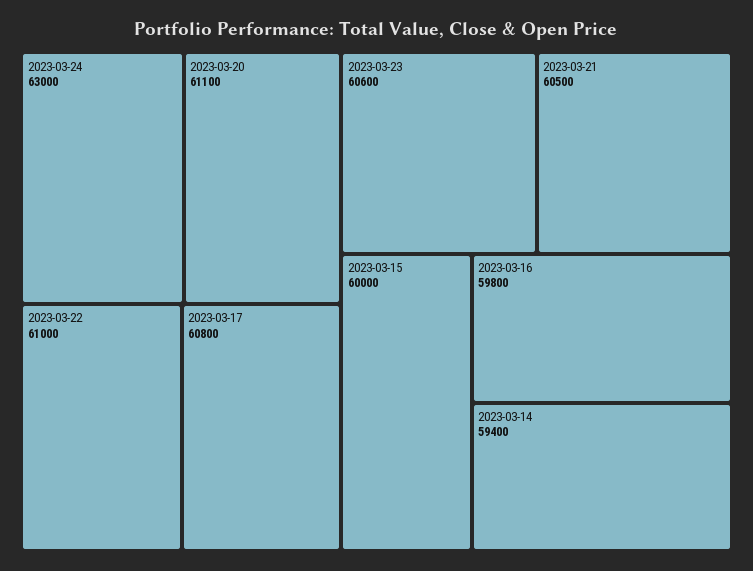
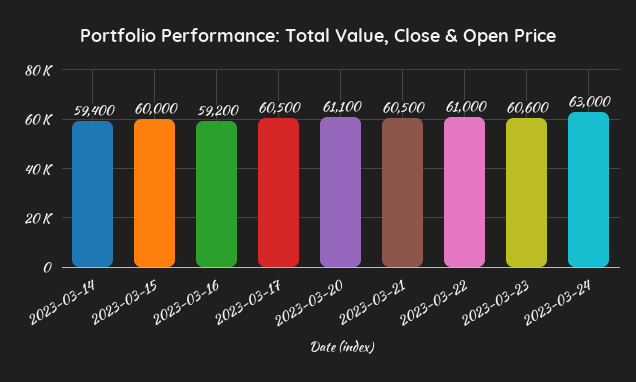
  {
    "2023-03-24": 63000,
    "2023-03-20": 61100,
    "2023-03-22": 61000,
-   "2023-03-17": 60800,
+   "2023-03-17": 60500,
    "2023-03-23": 60600,
    "2023-03-21": 60500,
    "2023-03-15": 60000,
-   "2023-03-16": 59800,
+   "2023-03-16": 59200,
    "2023-03-14": 59400
  }

